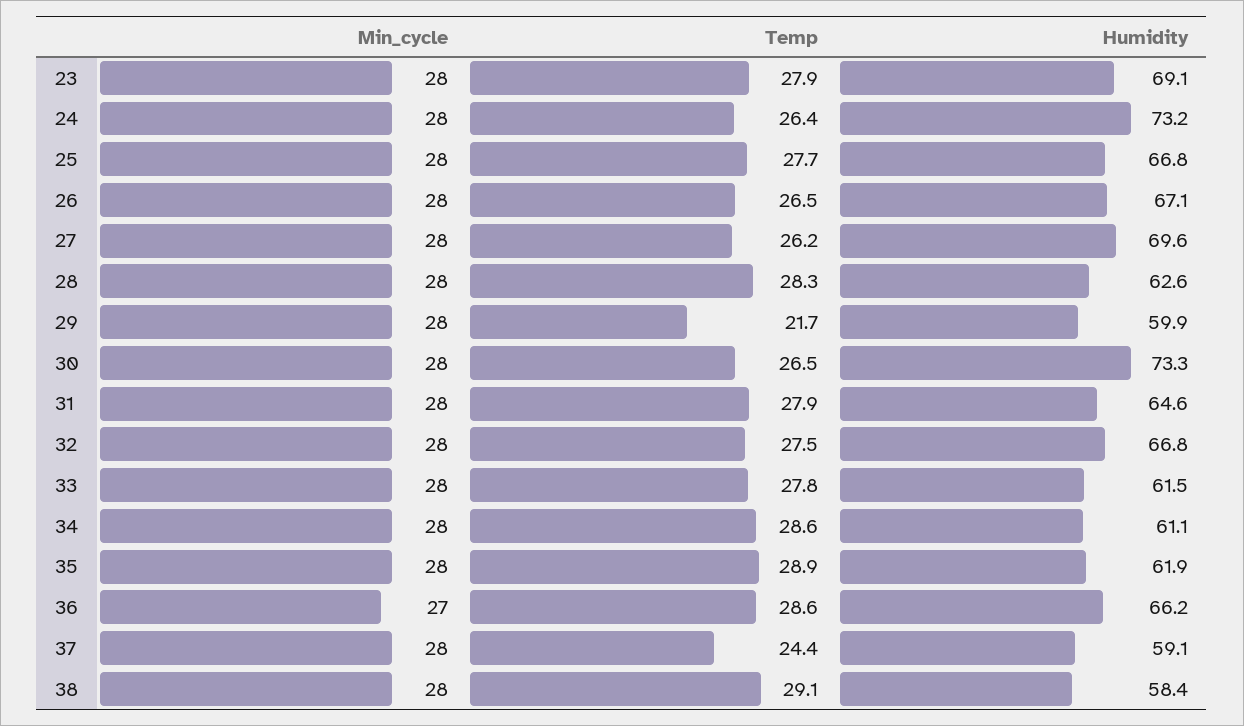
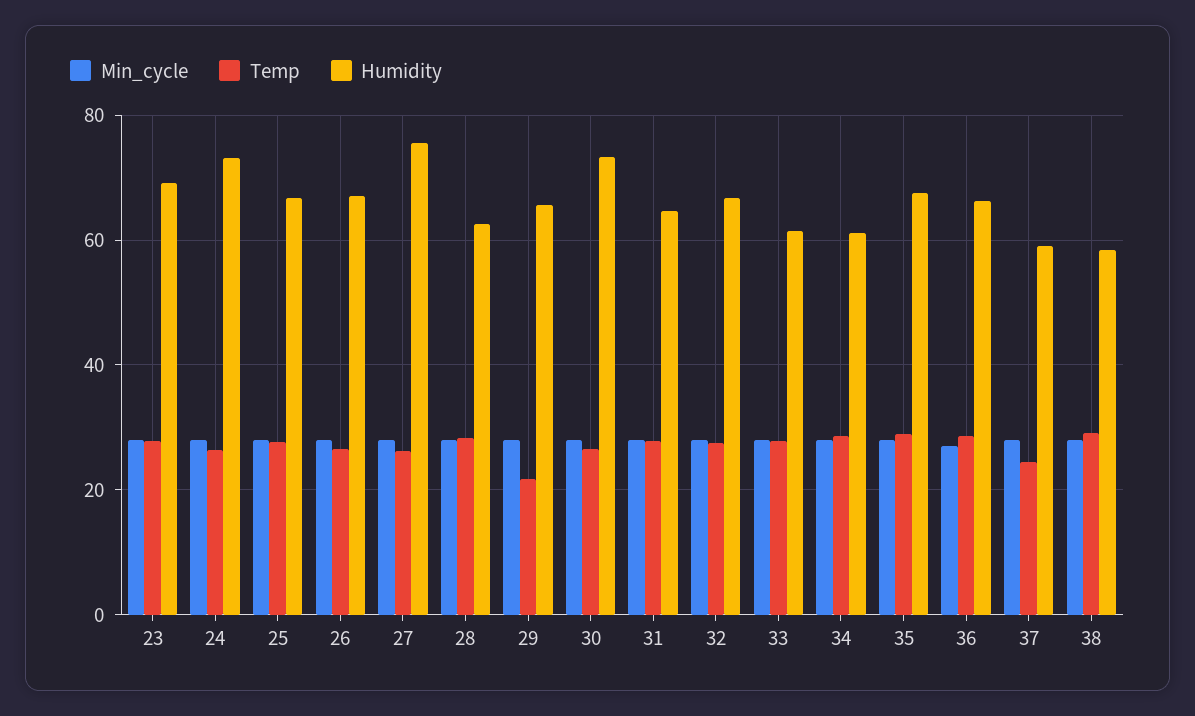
  {
    "Min_cycle": {
      "23": 28,
      "24": 28,
      "25": 28,
      "26": 28,
      "27": 28,
      "28": 28,
      "29": 28,
      "30": 28,
      "31": 28,
      "32": 28,
      "33": 28,
      "34": 28,
      "35": 28,
      "36": 27,
      "37": 28,
      "38": 28
    },
    "Temp": {
      "23": 27.9,
      "24": 26.4,
      "25": 27.7,
      "26": 26.5,
      "27": 26.2,
      "28": 28.3,
      "29": 21.7,
      "30": 26.5,
      "31": 27.9,
      "32": 27.5,
      "33": 27.8,
      "34": 28.6,
      "35": 28.9,
      "36": 28.6,
      "37": 24.4,
      "38": 29.1
    },
    "Humidity": {
      "23": 69.1,
      "24": 73.2,
      "25": 66.8,
      "26": 67.1,
-     "27": 69.6,
+     "27": 76,
      "28": 62.6,
-     "29": 59.9,
+     "29": 66,
      "30": 73.3,
      "31": 64.6,
      "32": 66.8,
      "33": 61.5,
      "34": 61.1,
-     "35": 61.9,
+     "35": 68,
      "36": 66.2,
      "37": 59.1,
      "38": 58.4
    }
  }

